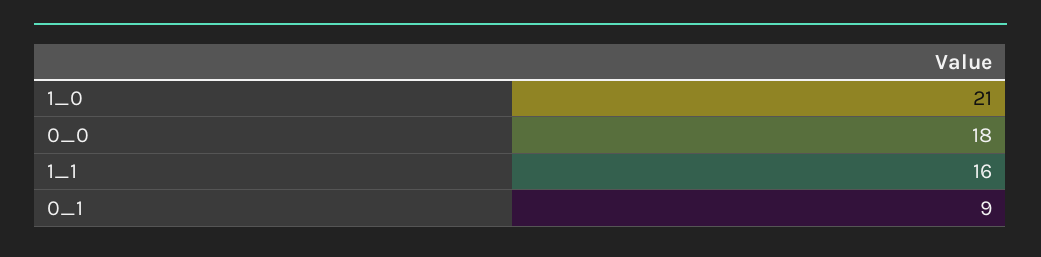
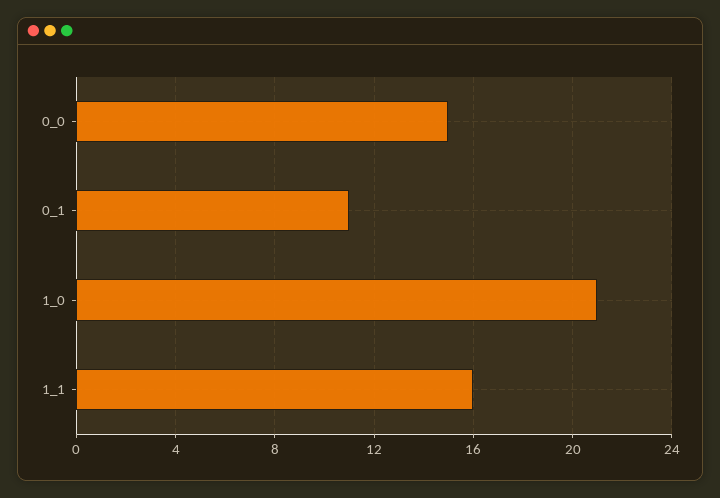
  {
    "1_0": 21,
-   "0_0": 18,
+   "0_0": 15,
    "1_1": 16,
-   "0_1": 9
+   "0_1": 11
  }

